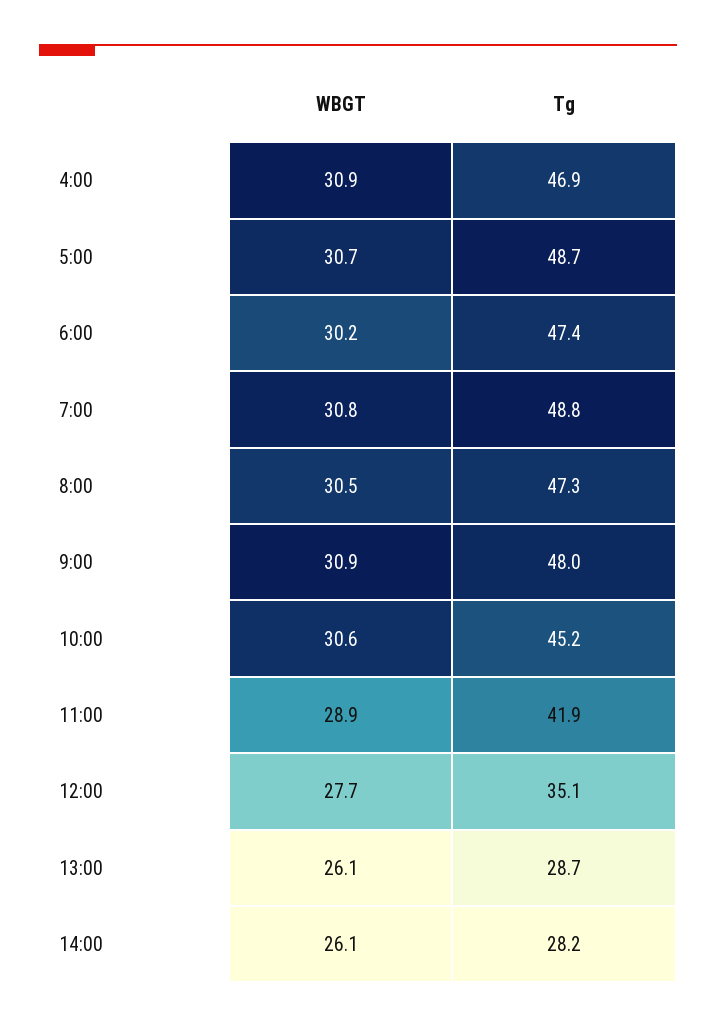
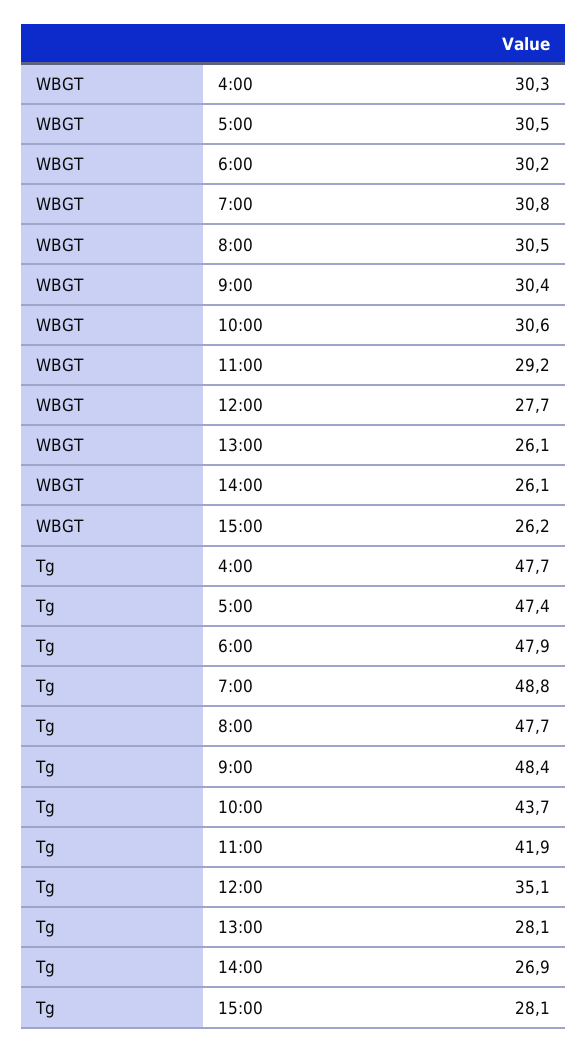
  {
    "WBGT": {
-     "4:00": 30.9,
+     "4:00": 30.3,
-     "5:00": 30.7,
+     "5:00": 30.5,
      "6:00": 30.2,
      "7:00": 30.8,
      "8:00": 30.5,
-     "9:00": 30.9,
+     "9:00": 30.4,
      "10:00": 30.6,
-     "11:00": 28.9,
+     "11:00": 29.2,
      "12:00": 27.7,
      "13:00": 26.1,
-     "14:00": 26.1
+     "14:00": 26.1,
+     "15:00": 26.2
    },
    "Tg": {
-     "4:00": 46.9,
+     "4:00": 47.7,
-     "5:00": 48.7,
+     "5:00": 47.4,
-     "6:00": 47.4,
+     "6:00": 47.9,
      "7:00": 48.8,
-     "8:00": 47.3,
+     "8:00": 47.7,
-     "9:00": 48,
+     "9:00": 48.4,
-     "10:00": 45.2,
+     "10:00": 43.7,
      "11:00": 41.9,
      "12:00": 35.1,
-     "13:00": 28.7,
+     "13:00": 28.1,
-     "14:00": 28.2
+     "14:00": 26.9,
+     "15:00": 28.1
    }
  }

